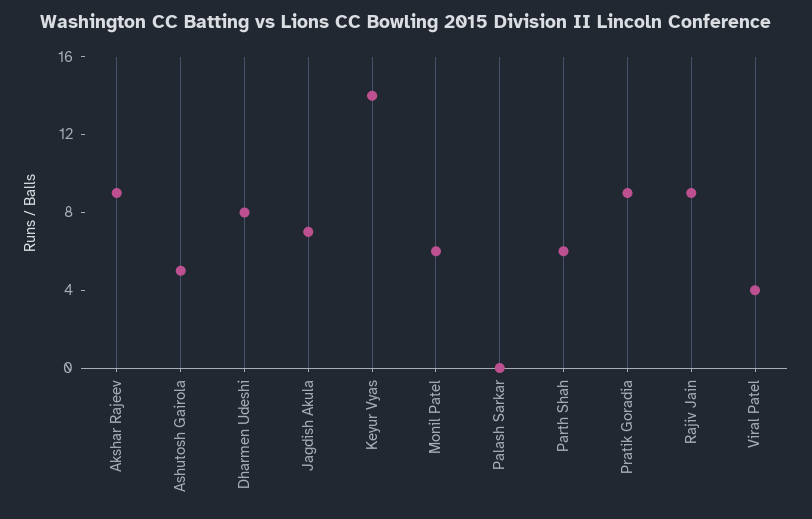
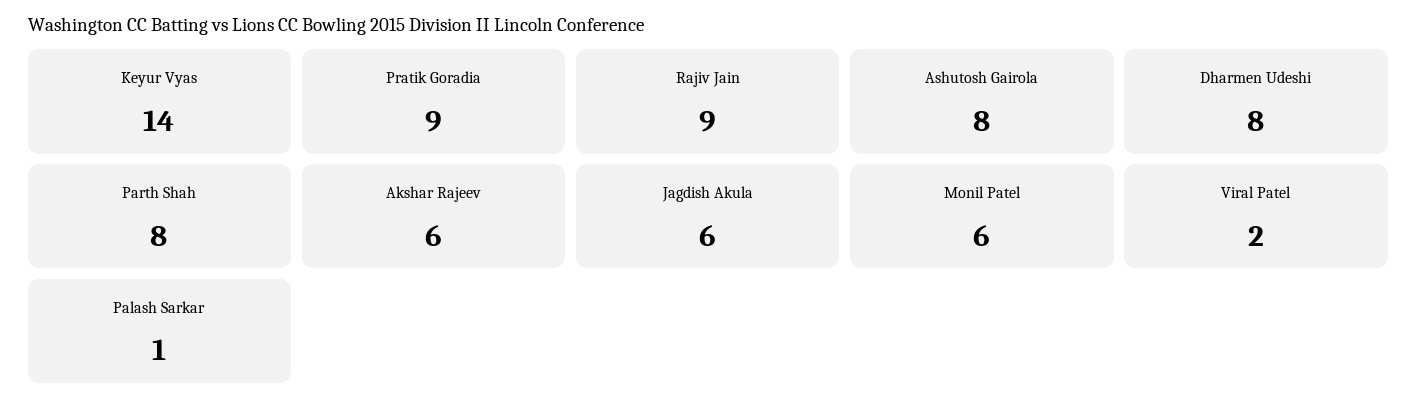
  {
-   "Akshar Rajeev": 9,
+   "Akshar Rajeev": 6,
-   "Ashutosh Gairola": 5,
+   "Ashutosh Gairola": 8,
    "Dharmen Udeshi": 8,
-   "Jagdish Akula": 7,
+   "Jagdish Akula": 6,
    "Keyur Vyas": 14,
    "Monil Patel": 6,
-   "Palash Sarkar": 0,
+   "Palash Sarkar": 1,
-   "Parth Shah": 6,
+   "Parth Shah": 8,
    "Pratik Goradia": 9,
    "Rajiv Jain": 9,
-   "Viral Patel": 4
+   "Viral Patel": 2
  }

